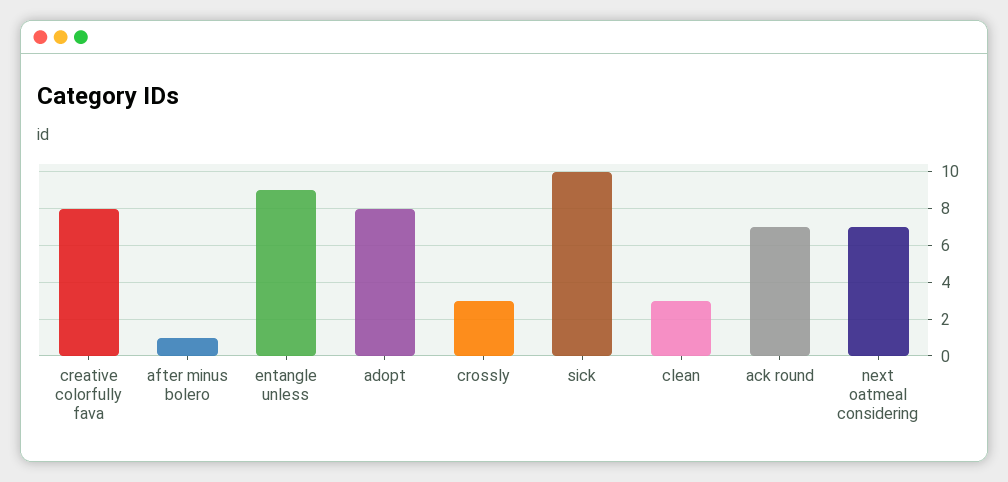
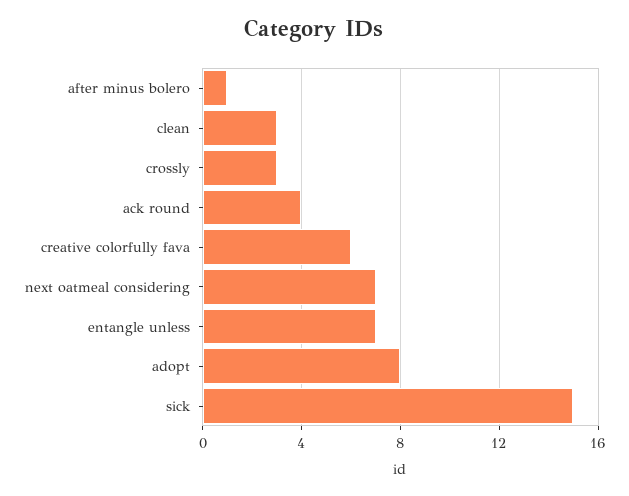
  {
-   "creative colorfully fava": 8,
+   "creative colorfully fava": 6,
    "after minus bolero": 1,
-   "entangle unless": 9,
+   "entangle unless": 7,
    "adopt": 8,
    "crossly": 3,
-   "sick": 10,
+   "sick": 15,
    "clean": 3,
-   "ack round": 7,
+   "ack round": 4,
    "next oatmeal considering": 7
  }

